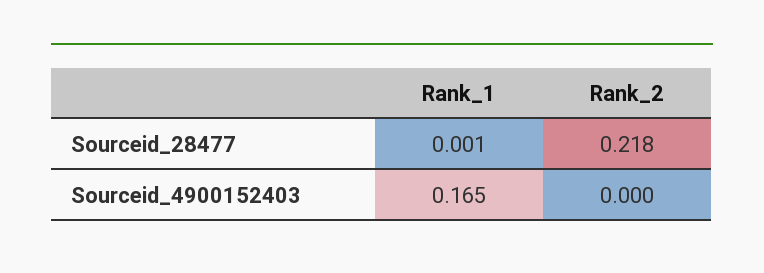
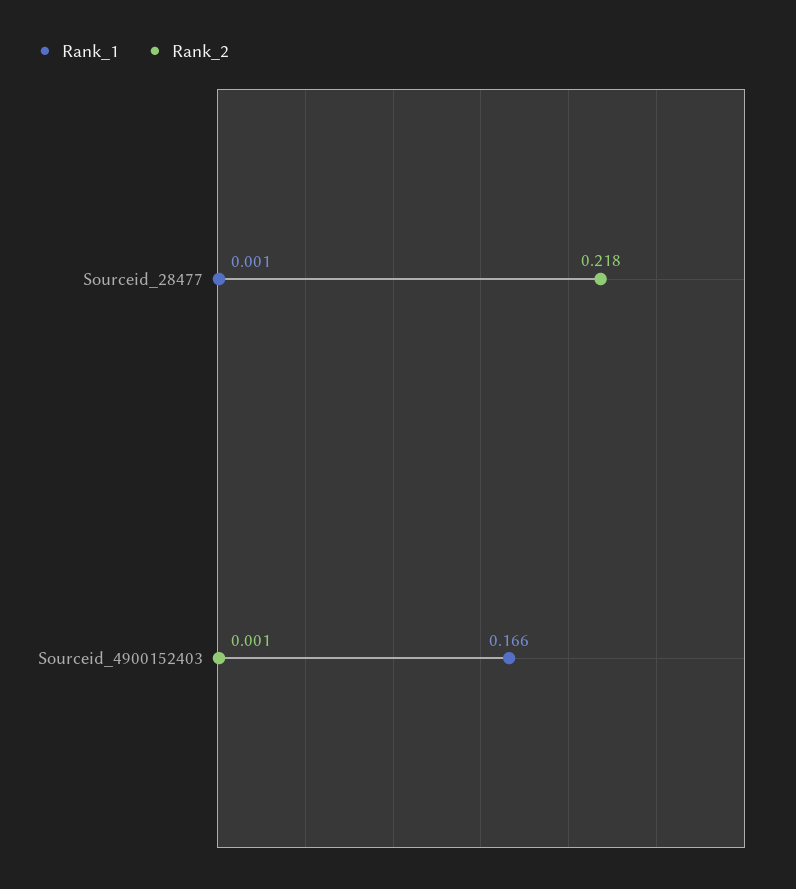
  {
    "Rank_1": {
      "Sourceid_28477": 0.001,
-     "Sourceid_4900152403": 0.165
+     "Sourceid_4900152403": 0.166
    },
    "Rank_2": {
      "Sourceid_28477": 0.218,
-     "Sourceid_4900152403": 0
+     "Sourceid_4900152403": 0.001
    }
  }

